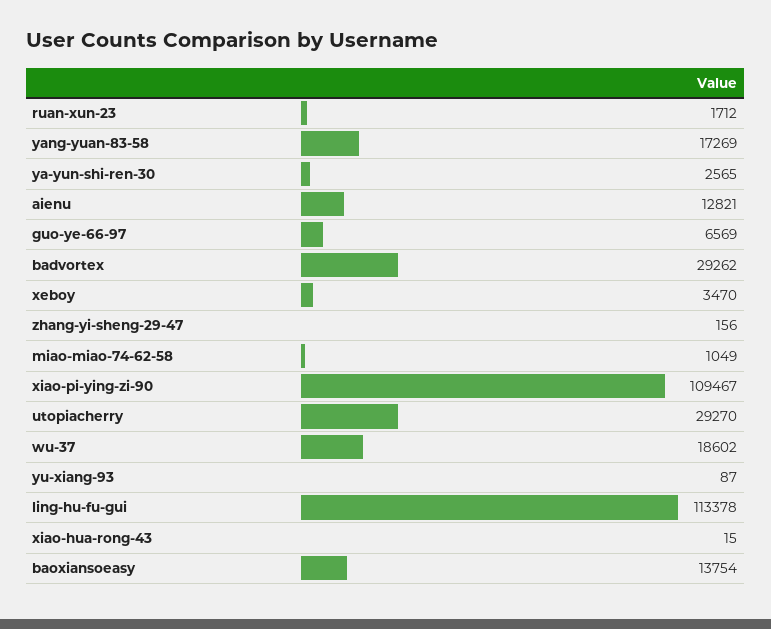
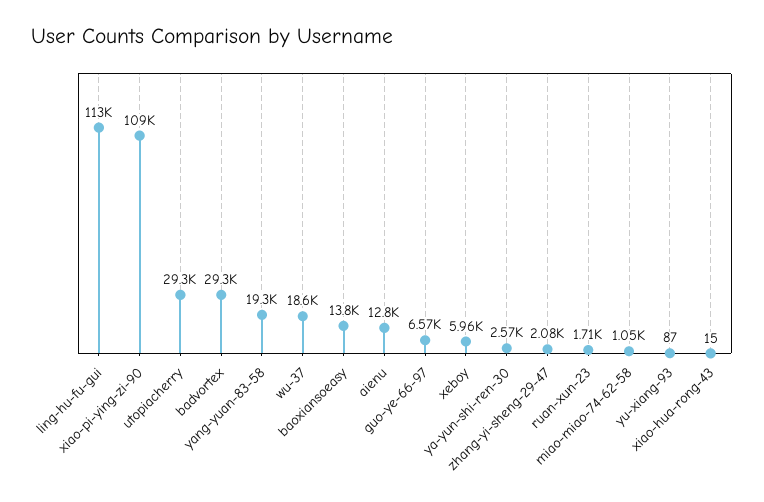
  {
    "ruan-xun-23": 1712,
-   "yang-yuan-83-58": 17269,
+   "yang-yuan-83-58": 19300,
    "ya-yun-shi-ren-30": 2565,
    "aienu": 12821,
    "guo-ye-66-97": 6569,
    "badvortex": 29262,
-   "xeboy": 3470,
+   "xeboy": 5960,
-   "zhang-yi-sheng-29-47": 156,
+   "zhang-yi-sheng-29-47": 2080,
    "miao-miao-74-62-58": 1049,
    "xiao-pi-ying-zi-90": 109467,
    "utopiacherry": 29270,
    "wu-37": 18602,
    "yu-xiang-93": 87,
    "ling-hu-fu-gui": 113378,
    "xiao-hua-rong-43": 15,
    "baoxiansoeasy": 13754
  }

